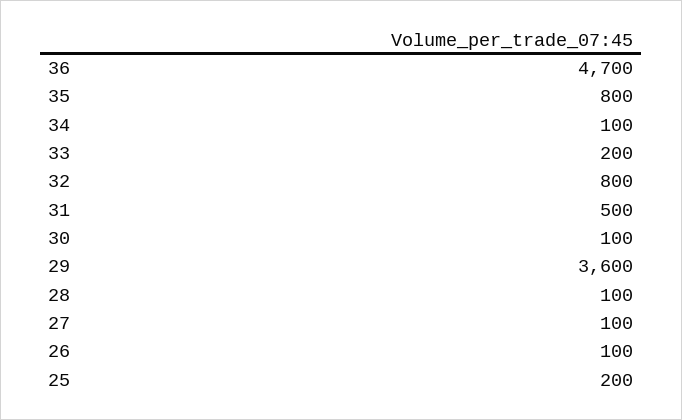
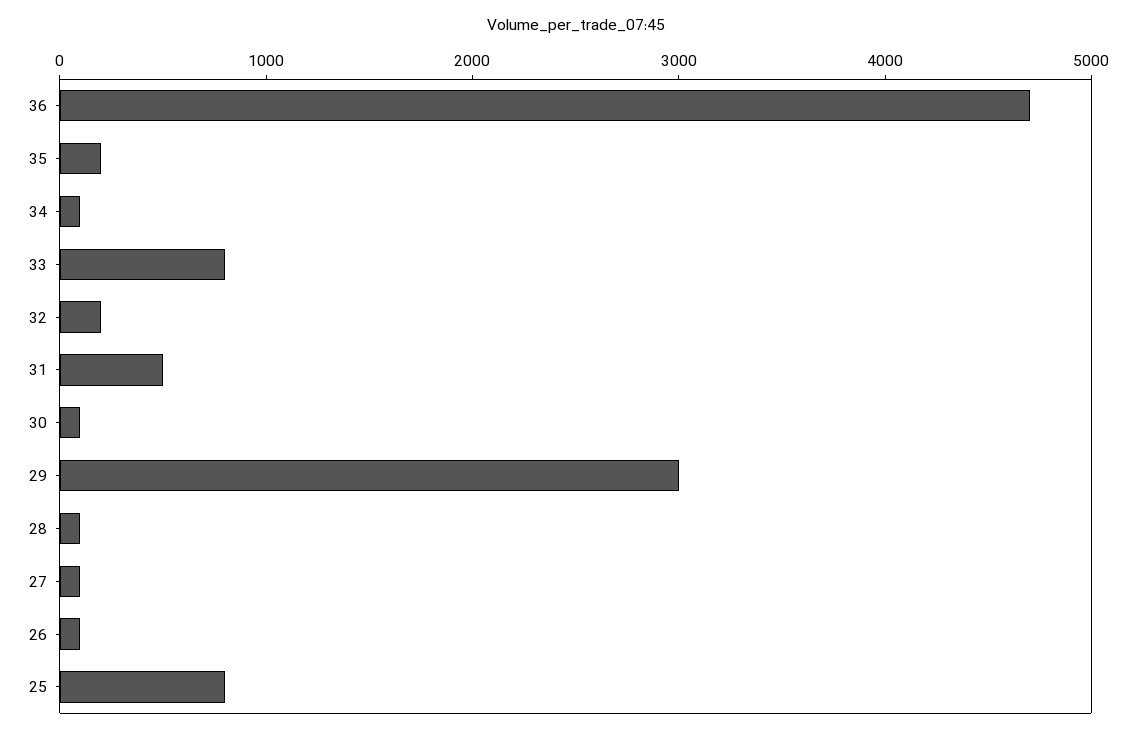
  {
    "36": 4700,
-   "35": 800,
+   "35": 200,
    "34": 100,
-   "33": 200,
+   "33": 800,
-   "32": 800,
+   "32": 200,
    "31": 500,
    "30": 100,
-   "29": 3600,
+   "29": 3000,
    "28": 100,
    "27": 100,
    "26": 100,
-   "25": 200
+   "25": 800
  }

